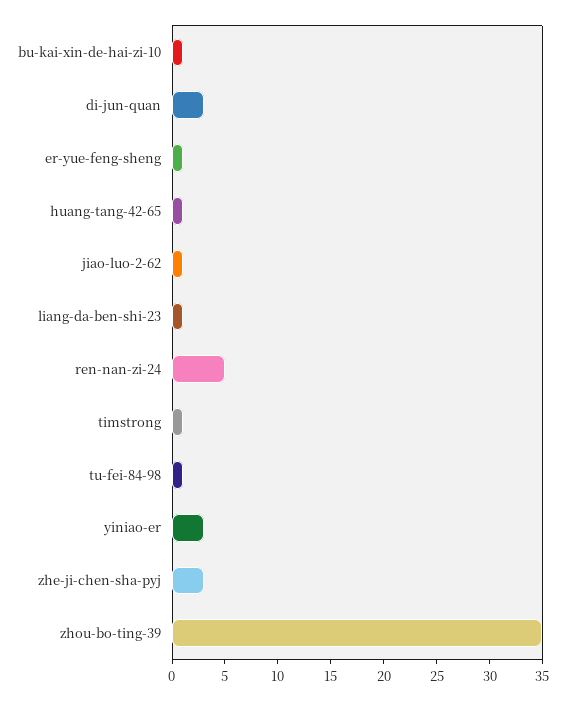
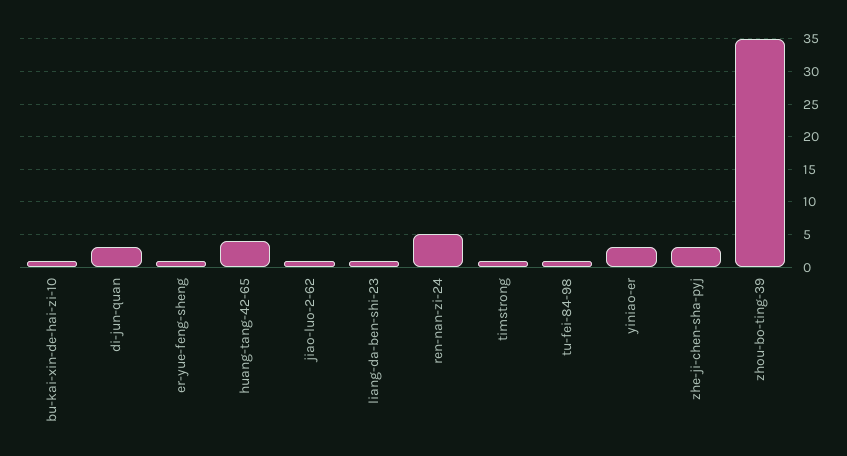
  {
    "bu-kai-xin-de-hai-zi-10": 1,
    "di-jun-quan": 3,
    "er-yue-feng-sheng": 1,
-   "huang-tang-42-65": 1,
+   "huang-tang-42-65": 4,
    "jiao-luo-2-62": 1,
    "liang-da-ben-shi-23": 1,
    "ren-nan-zi-24": 5,
    "timstrong": 1,
    "tu-fei-84-98": 1,
    "yiniao-er": 3,
    "zhe-ji-chen-sha-pyj": 3,
    "zhou-bo-ting-39": 35
  }

